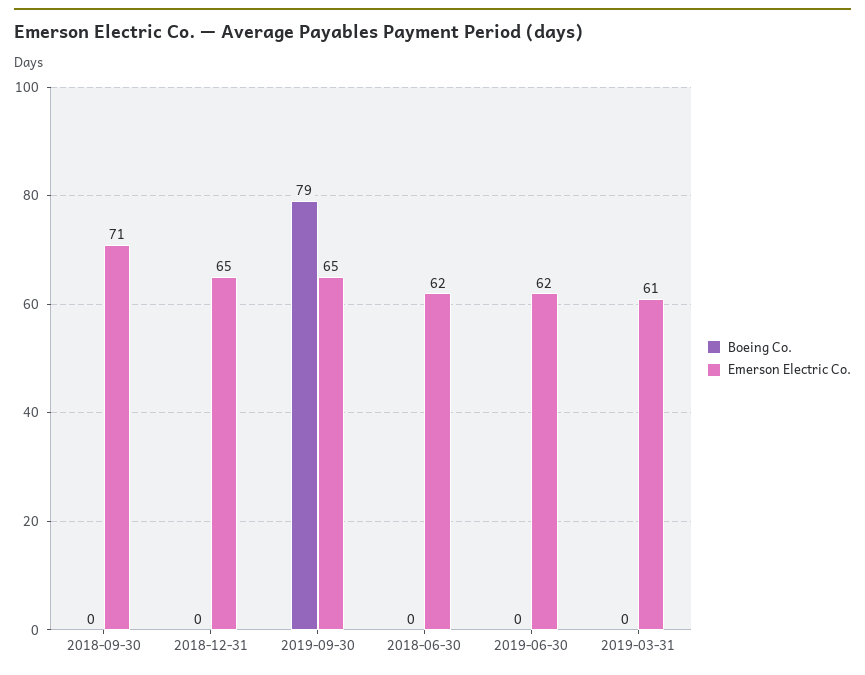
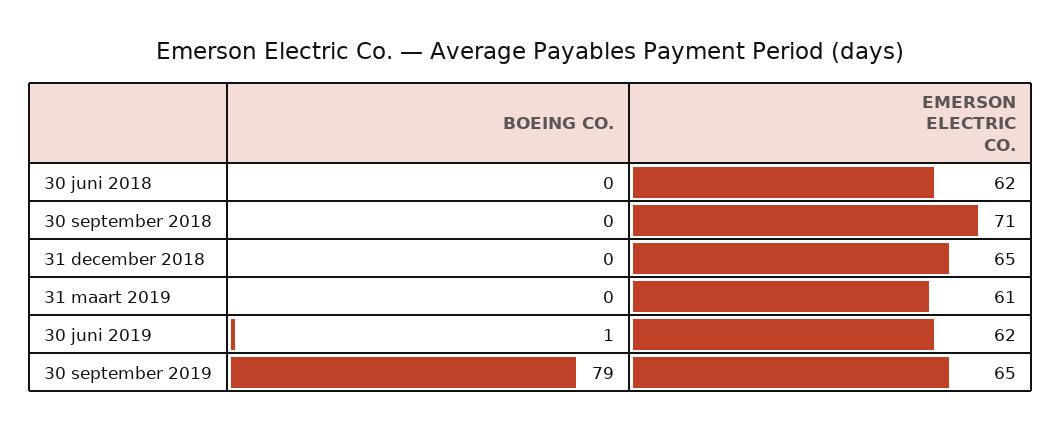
  {
    "Boeing Co.": {
      "2018-09-30": 0,
      "2018-12-31": 0,
      "2019-09-30": 79,
      "2018-06-30": 0,
-     "2019-06-30": 0,
+     "2019-06-30": 1,
      "2019-03-31": 0
    },
    "Emerson Electric Co.": {
      "2018-09-30": 71,
      "2018-12-31": 65,
      "2019-09-30": 65,
      "2018-06-30": 62,
      "2019-06-30": 62,
      "2019-03-31": 61
    }
  }

